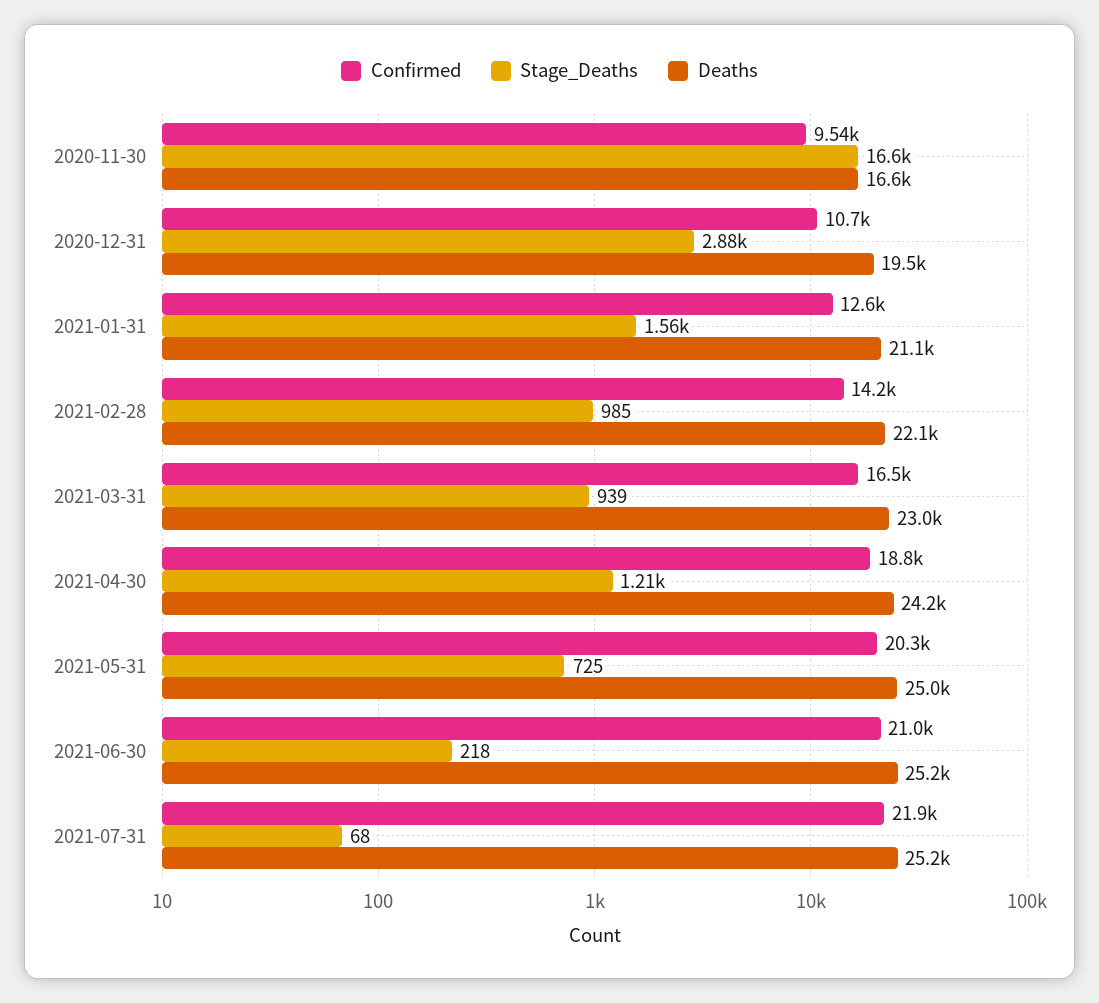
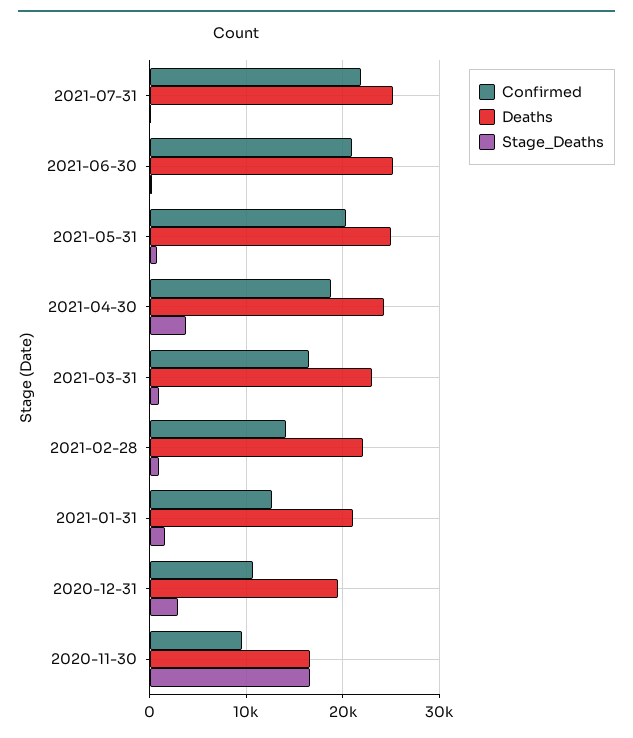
  {
    "Confirmed": {
      "2020-11-30": 9540,
      "2020-12-31": 10700,
      "2021-01-31": 12600,
      "2021-02-28": 14200,
      "2021-03-31": 16500,
      "2021-04-30": 18800,
      "2021-05-31": 20300,
      "2021-06-30": 21000,
      "2021-07-31": 21900
    },
    "Stage_Deaths": {
      "2020-11-30": 16600,
      "2020-12-31": 2880,
      "2021-01-31": 1560,
      "2021-02-28": 985,
      "2021-03-31": 939,
-     "2021-04-30": 1210,
+     "2021-04-30": 4000,
      "2021-05-31": 725,
      "2021-06-30": 218,
      "2021-07-31": 68
    },
    "Deaths": {
      "2020-11-30": 16600,
      "2020-12-31": 19500,
      "2021-01-31": 21100,
      "2021-02-28": 22100,
      "2021-03-31": 23000,
      "2021-04-30": 24200,
      "2021-05-31": 25000,
      "2021-06-30": 25200,
      "2021-07-31": 25200
    }
  }

